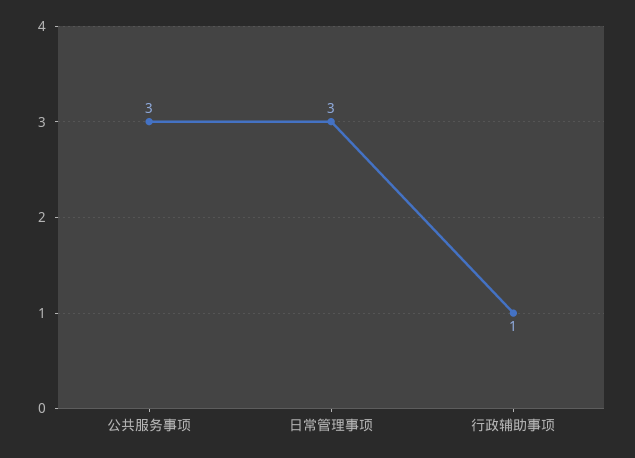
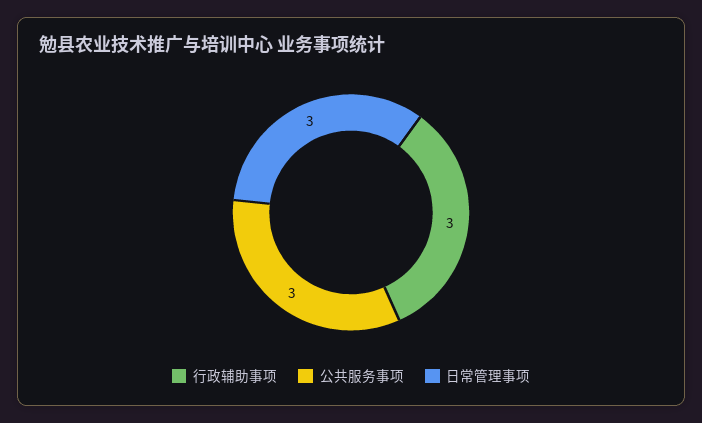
  {
    "公共服务事项": 3,
    "日常管理事项": 3,
-   "行政辅助事项": 1
+   "行政辅助事项": 3
  }

